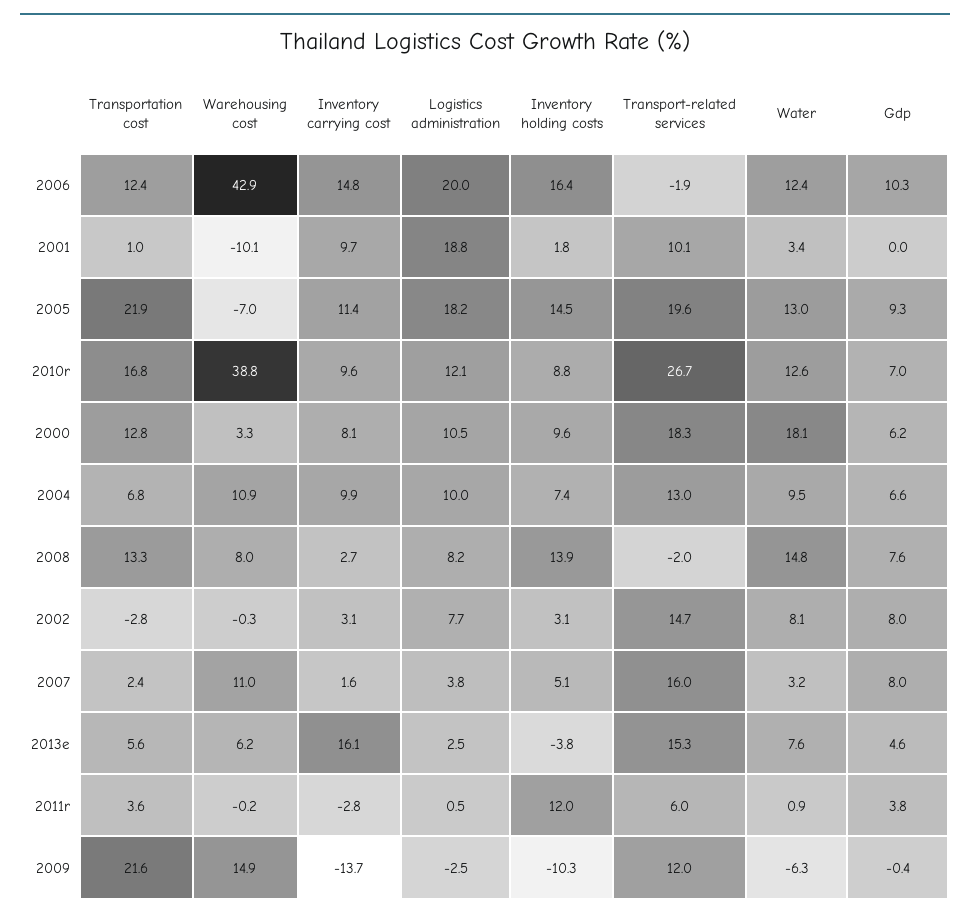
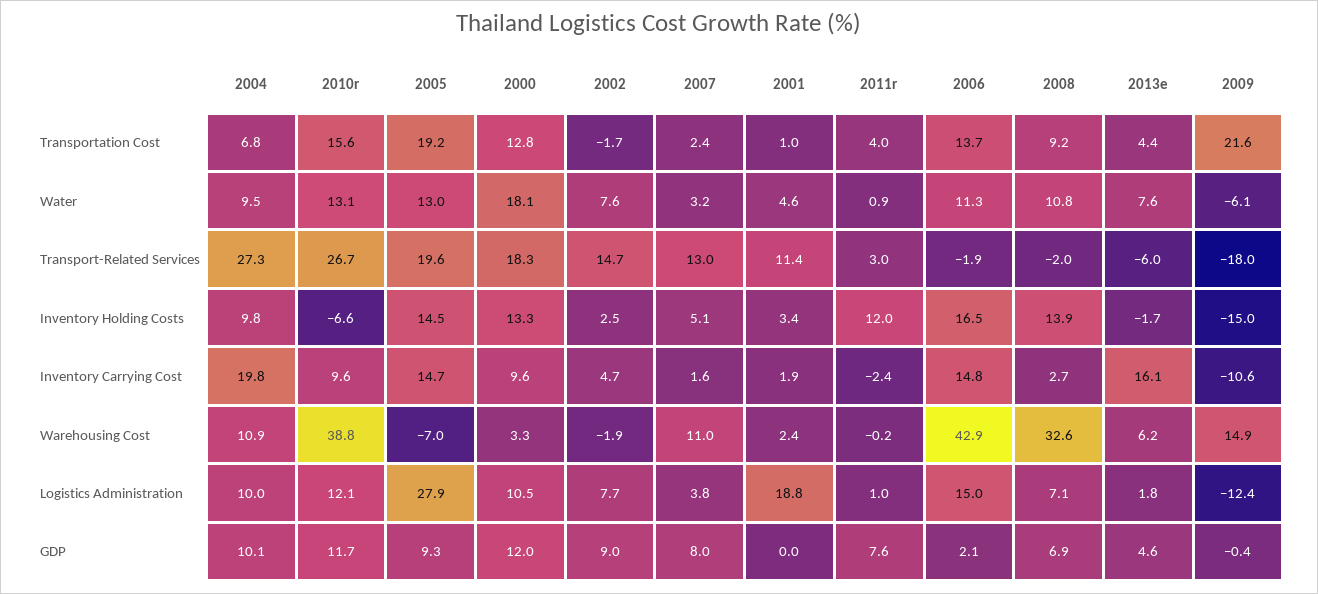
  {
    "Transportation cost": {
-     "2006": 12.4,
+     "2006": 13.7,
      "2001": 1,
-     "2005": 21.9,
+     "2005": 19.2,
-     "2010r": 16.8,
+     "2010r": 15.6,
      "2000": 12.8,
      "2004": 6.8,
-     "2008": 13.3,
+     "2008": 9.2,
-     "2002": -2.8,
+     "2002": -1.7,
      "2007": 2.4,
-     "2013e": 5.6,
+     "2013e": 4.4,
-     "2011r": 3.6,
+     "2011r": 4,
      "2009": 21.6
    },
    "Warehousing cost": {
      "2006": 42.9,
-     "2001": -10.1,
+     "2001": 2.4,
      "2005": -7,
      "2010r": 38.8,
      "2000": 3.3,
      "2004": 10.9,
-     "2008": 8,
+     "2008": 32.6,
-     "2002": -0.3,
+     "2002": -1.9,
      "2007": 11,
      "2013e": 6.2,
      "2011r": -0.2,
      "2009": 14.9
    },
    "Inventory carrying cost": {
      "2006": 14.8,
-     "2001": 9.7,
+     "2001": 1.9,
-     "2005": 11.4,
+     "2005": 14.7,
      "2010r": 9.6,
-     "2000": 8.1,
+     "2000": 9.6,
-     "2004": 9.9,
+     "2004": 19.8,
      "2008": 2.7,
-     "2002": 3.1,
+     "2002": 4.7,
      "2007": 1.6,
      "2013e": 16.1,
-     "2011r": -2.8,
+     "2011r": -2.4,
-     "2009": -13.7
+     "2009": -10.6
    },
    "Logistics administration": {
-     "2006": 20,
+     "2006": 15,
      "2001": 18.8,
-     "2005": 18.2,
+     "2005": 27.9,
      "2010r": 12.1,
      "2000": 10.5,
      "2004": 10,
-     "2008": 8.2,
+     "2008": 7.1,
      "2002": 7.7,
      "2007": 3.8,
-     "2013e": 2.5,
+     "2013e": 1.8,
-     "2011r": 0.5,
+     "2011r": 1,
-     "2009": -2.5
+     "2009": -12.4
    },
    "Inventory holding costs": {
-     "2006": 16.4,
+     "2006": 16.5,
-     "2001": 1.8,
+     "2001": 3.4,
      "2005": 14.5,
-     "2010r": 8.8,
+     "2010r": -6.6,
-     "2000": 9.6,
+     "2000": 13.3,
-     "2004": 7.4,
+     "2004": 9.8,
      "2008": 13.9,
-     "2002": 3.1,
+     "2002": 2.5,
      "2007": 5.1,
-     "2013e": -3.8,
+     "2013e": -1.7,
      "2011r": 12,
-     "2009": -10.3
+     "2009": -15
    },
    "Transport-related services": {
      "2006": -1.9,
-     "2001": 10.1,
+     "2001": 11.4,
      "2005": 19.6,
      "2010r": 26.7,
      "2000": 18.3,
-     "2004": 13,
+     "2004": 27.3,
      "2008": -2,
      "2002": 14.7,
-     "2007": 16,
+     "2007": 13,
-     "2013e": 15.3,
+     "2013e": -6,
-     "2011r": 6,
+     "2011r": 3,
-     "2009": 12
+     "2009": -18
    },
    "Water": {
-     "2006": 12.4,
+     "2006": 11.3,
-     "2001": 3.4,
+     "2001": 4.6,
      "2005": 13,
-     "2010r": 12.6,
+     "2010r": 13.1,
      "2000": 18.1,
      "2004": 9.5,
-     "2008": 14.8,
+     "2008": 10.8,
-     "2002": 8.1,
+     "2002": 7.6,
      "2007": 3.2,
      "2013e": 7.6,
      "2011r": 0.9,
-     "2009": -6.3
+     "2009": -6.1
    },
    "Gdp": {
-     "2006": 10.3,
+     "2006": 2.1,
      "2001": 0,
      "2005": 9.3,
-     "2010r": 7,
+     "2010r": 11.7,
-     "2000": 6.2,
+     "2000": 12,
-     "2004": 6.6,
+     "2004": 10.1,
-     "2008": 7.6,
+     "2008": 6.9,
-     "2002": 8,
+     "2002": 9,
      "2007": 8,
      "2013e": 4.6,
-     "2011r": 3.8,
+     "2011r": 7.6,
      "2009": -0.4
    }
  }

